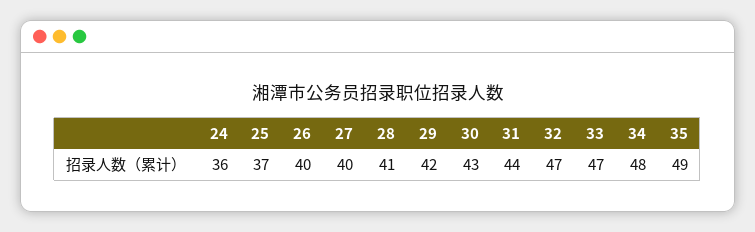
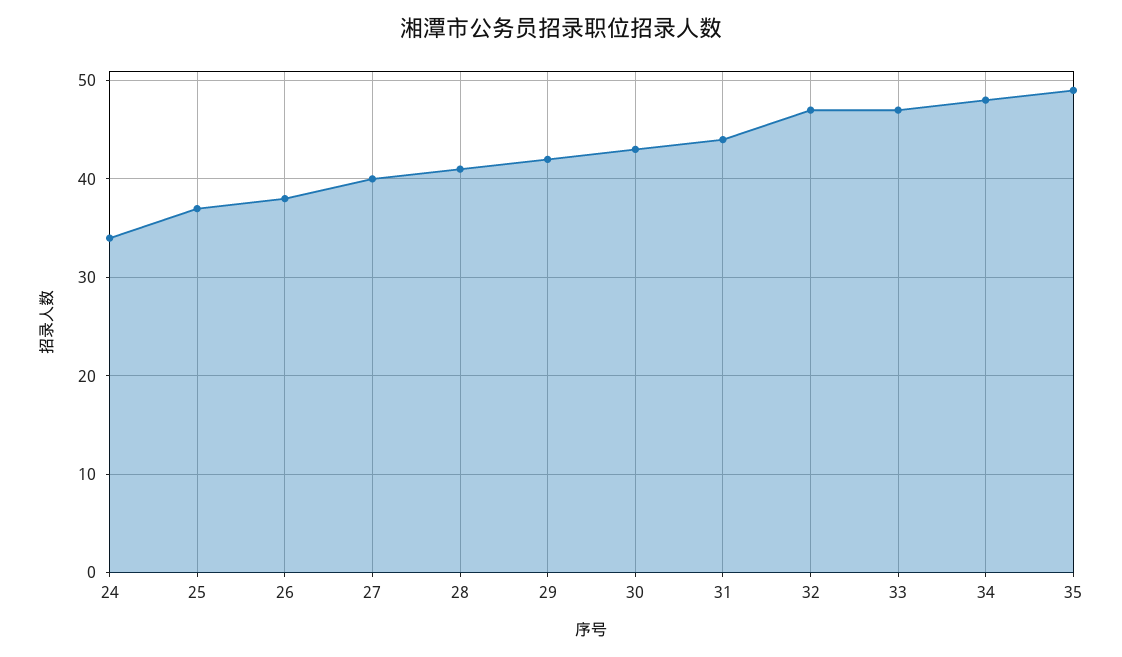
  {
-   "24": 36,
+   "24": 34,
    "25": 37,
-   "26": 40,
+   "26": 38,
    "27": 40,
    "28": 41,
    "29": 42,
    "30": 43,
    "31": 44,
    "32": 47,
    "33": 47,
    "34": 48,
    "35": 49
  }

